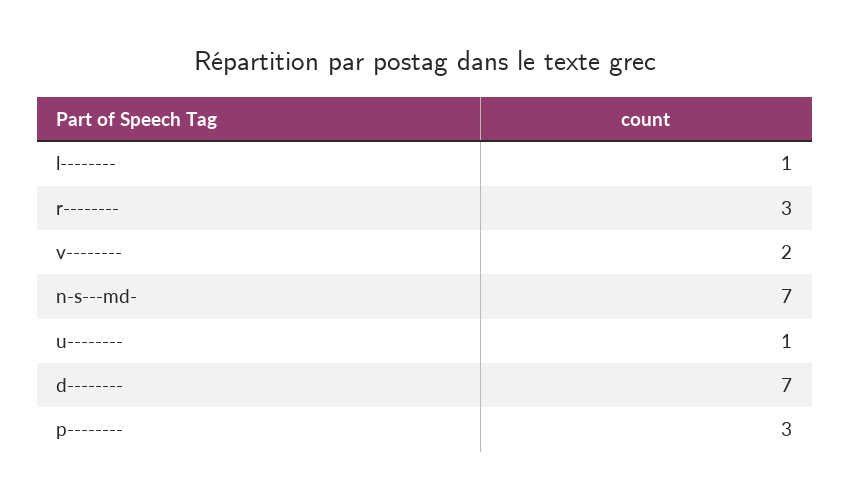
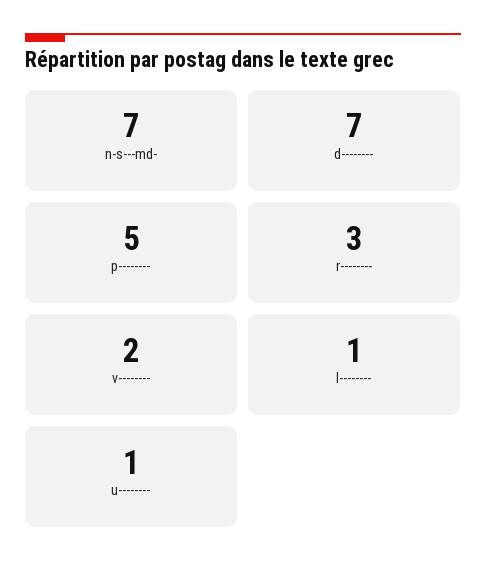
  {
    "l--------": 1,
    "r--------": 3,
    "v--------": 2,
    "n-s---md-": 7,
    "u--------": 1,
    "d--------": 7,
-   "p--------": 3
+   "p--------": 5
  }

